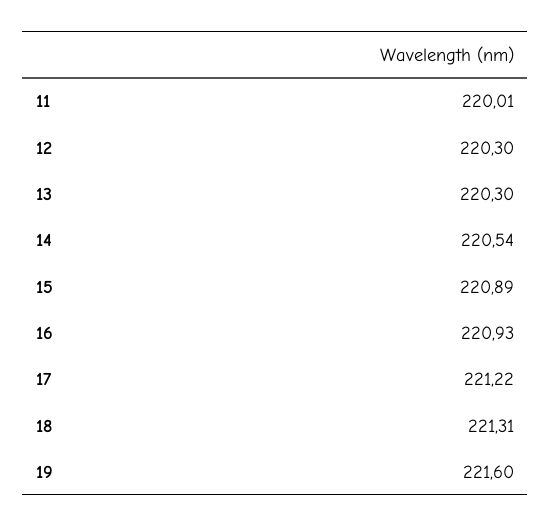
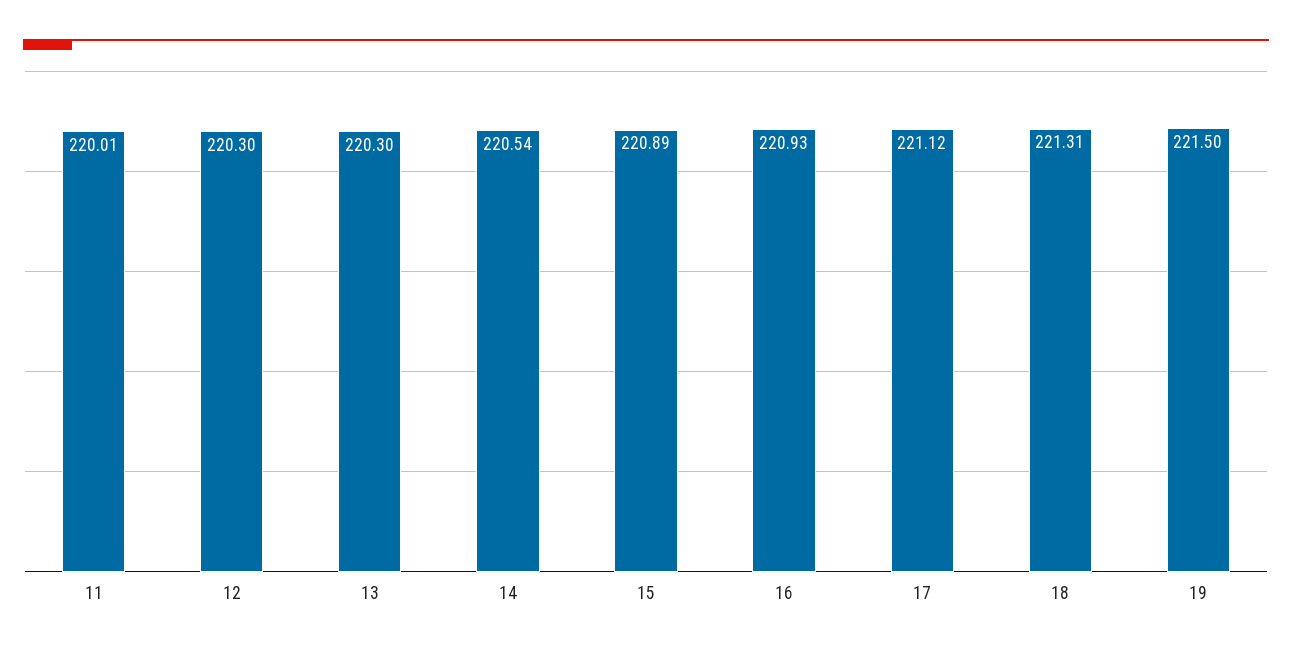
  {
    "11": 220.01,
    "12": 220.3,
    "13": 220.3,
    "14": 220.54,
    "15": 220.89,
    "16": 220.93,
-   "17": 221.22,
+   "17": 221.12,
    "18": 221.31,
-   "19": 221.6
+   "19": 221.5
  }

